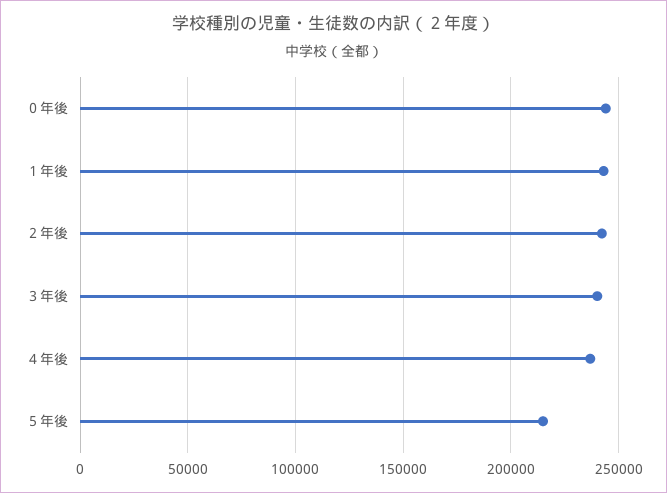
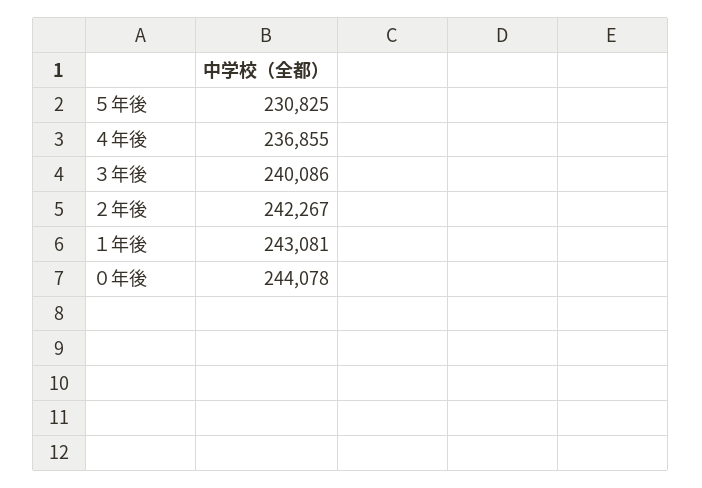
  {
    "０年後": 244078,
    "１年後": 243081,
    "２年後": 242267,
    "３年後": 240086,
    "４年後": 236855,
-   "５年後": 215000
+   "５年後": 230825
  }

